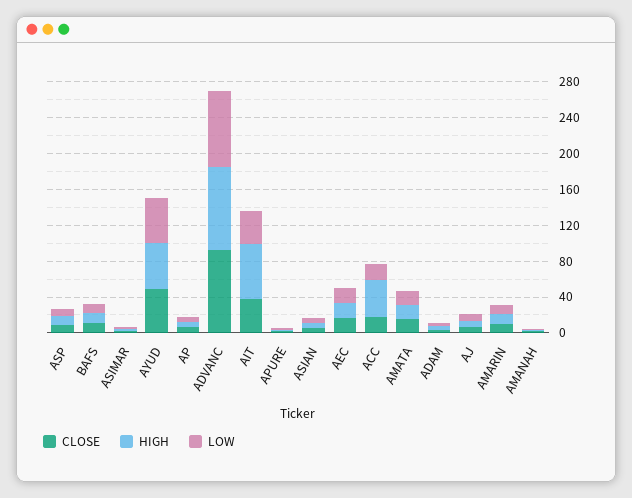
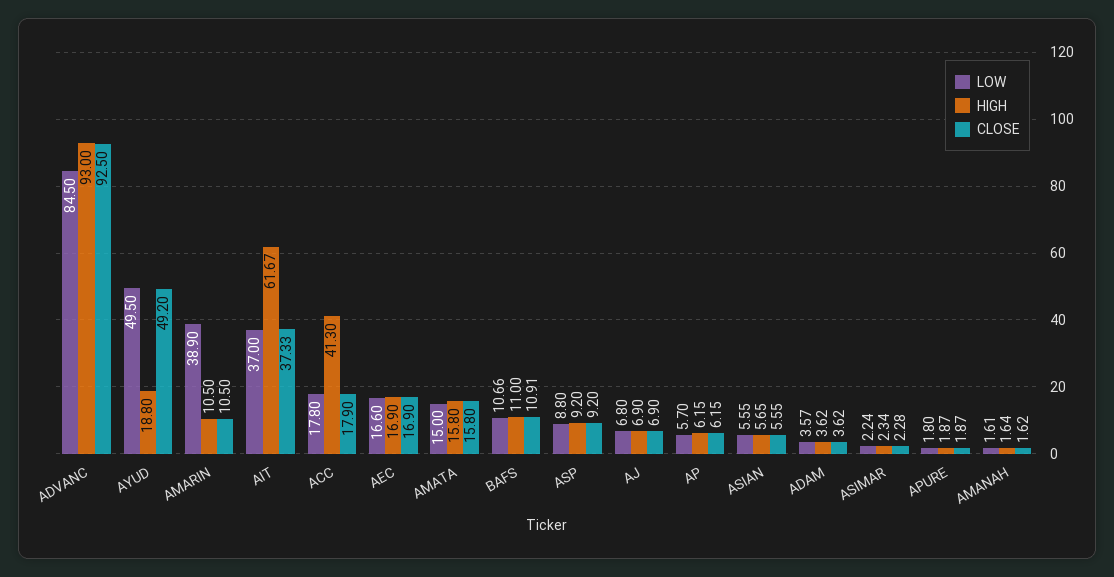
  {
    "CLOSE": {
      "ASP": 9.2,
      "BAFS": 10.91,
      "ASIMAR": 2.28,
      "AYUD": 49.2,
      "AP": 6.15,
      "ADVANC": 92.5,
      "AIT": 37.33,
      "APURE": 1.87,
      "ASIAN": 5.55,
      "AEC": 16.9,
      "ACC": 17.9,
      "AMATA": 15.8,
      "ADAM": 3.62,
      "AJ": 6.9,
      "AMARIN": 10.5,
      "AMANAH": 1.62
    },
    "HIGH": {
      "ASP": 9.2,
      "BAFS": 11,
      "ASIMAR": 2.34,
-     "AYUD": 50,
+     "AYUD": 18.8,
      "AP": 6.15,
      "ADVANC": 93,
      "AIT": 61.67,
      "APURE": 1.87,
      "ASIAN": 5.65,
      "AEC": 16.9,
      "ACC": 41.3,
      "AMATA": 15.8,
      "ADAM": 3.62,
      "AJ": 6.9,
      "AMARIN": 10.5,
      "AMANAH": 1.64
    },
    "LOW": {
      "ASP": 8.8,
      "BAFS": 10.66,
      "ASIMAR": 2.24,
      "AYUD": 49.5,
      "AP": 5.7,
      "ADVANC": 84.5,
      "AIT": 37,
      "APURE": 1.8,
      "ASIAN": 5.55,
      "AEC": 16.6,
      "ACC": 17.8,
      "AMATA": 15,
      "ADAM": 3.57,
      "AJ": 6.8,
-     "AMARIN": 10,
+     "AMARIN": 38.9,
      "AMANAH": 1.61
    }
  }

